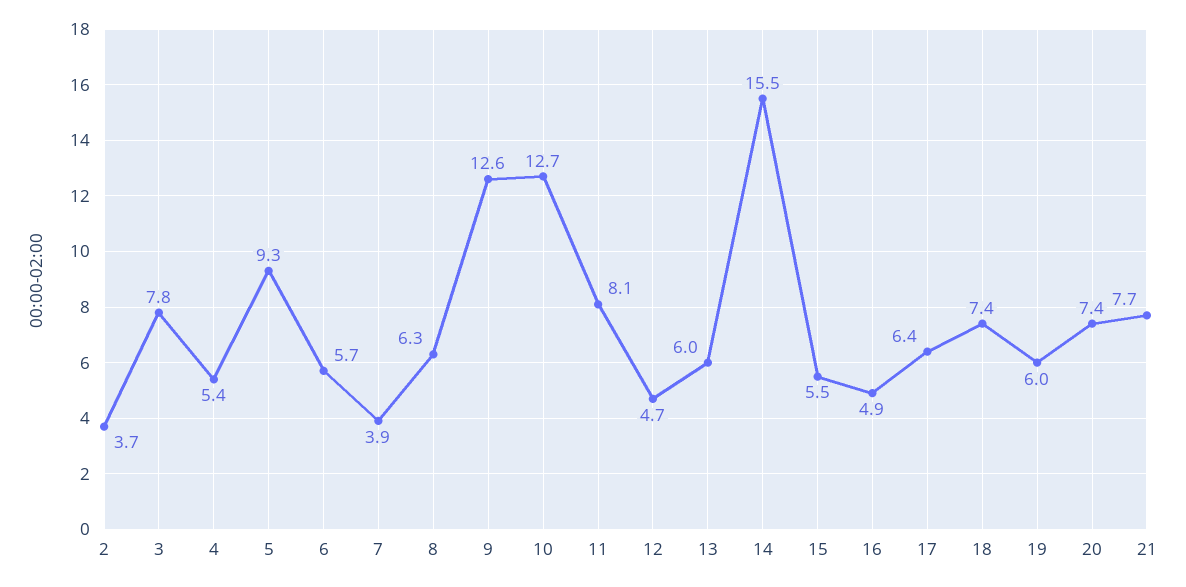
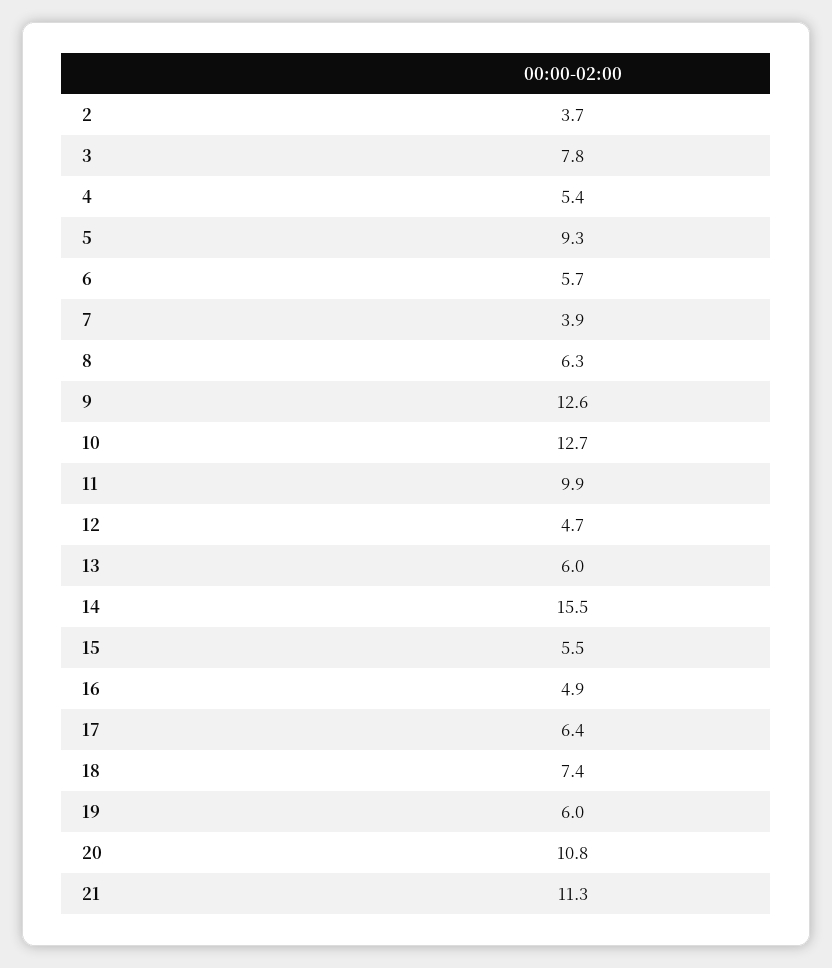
  {
    "2": 3.7,
    "3": 7.8,
    "4": 5.4,
    "5": 9.3,
    "6": 5.7,
    "7": 3.9,
    "8": 6.3,
    "9": 12.6,
    "10": 12.7,
-   "11": 8.1,
+   "11": 9.9,
    "12": 4.7,
    "13": 6,
    "14": 15.5,
    "15": 5.5,
    "16": 4.9,
    "17": 6.4,
    "18": 7.4,
    "19": 6,
-   "20": 7.4,
+   "20": 10.8,
-   "21": 7.7
+   "21": 11.3
  }

